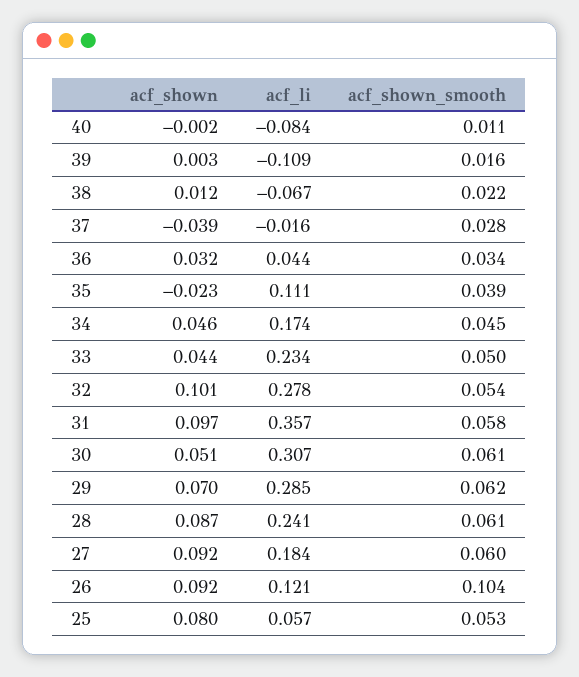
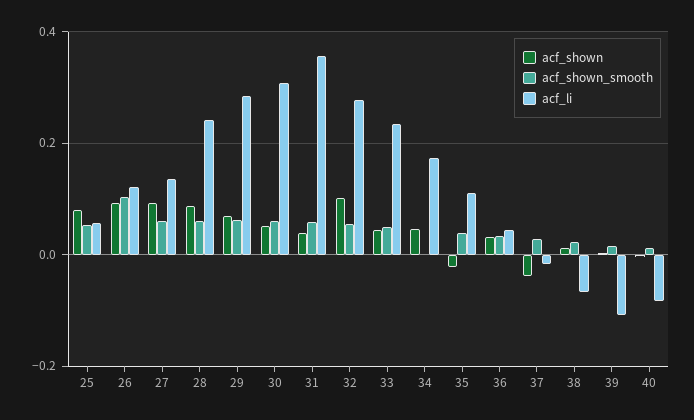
  {
    "acf_shown": {
      "40": -0.002,
      "39": 0.003,
      "38": 0.012,
      "37": -0.039,
      "36": 0.032,
      "35": -0.023,
      "34": 0.046,
      "33": 0.044,
      "32": 0.101,
-     "31": 0.097,
+     "31": 0.04,
      "30": 0.051,
      "29": 0.07,
      "28": 0.087,
      "27": 0.092,
      "26": 0.092,
      "25": 0.08
    },
    "acf_li": {
      "40": -0.084,
      "39": -0.109,
      "38": -0.067,
      "37": -0.016,
      "36": 0.044,
      "35": 0.111,
      "34": 0.174,
      "33": 0.234,
      "32": 0.278,
      "31": 0.357,
      "30": 0.307,
      "29": 0.285,
      "28": 0.241,
-     "27": 0.184,
+     "27": 0.14,
      "26": 0.121,
      "25": 0.057
    },
    "acf_shown_smooth": {
      "40": 0.011,
      "39": 0.016,
      "38": 0.022,
      "37": 0.028,
      "36": 0.034,
      "35": 0.039,
-     "34": 0.045,
+     "34": 0,
      "33": 0.05,
      "32": 0.054,
      "31": 0.058,
      "30": 0.061,
      "29": 0.062,
      "28": 0.061,
      "27": 0.06,
      "26": 0.104,
      "25": 0.053
    }
  }

